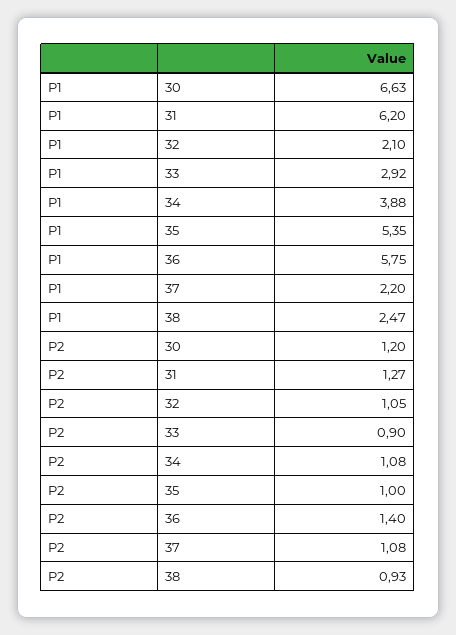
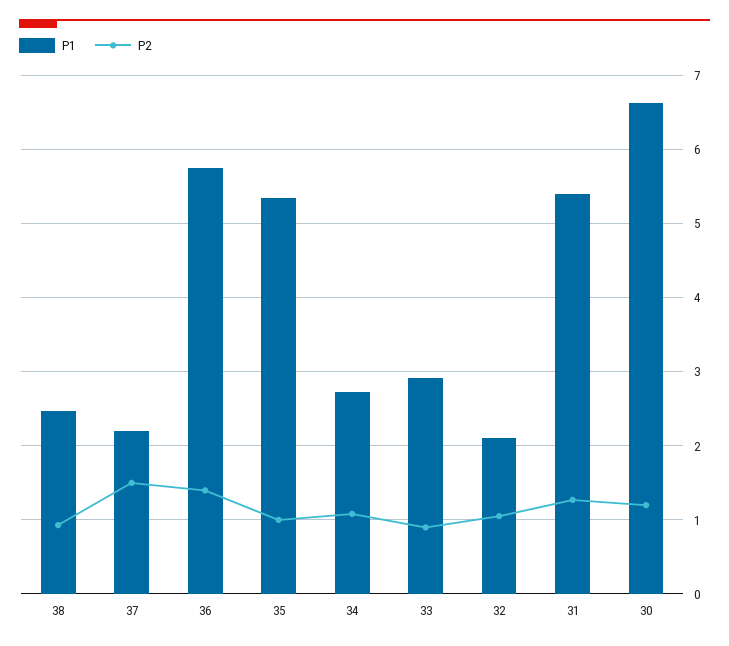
  {
    "P1": {
      "30": 6.63,
-     "31": 6.2,
+     "31": 5.4,
      "32": 2.1,
      "33": 2.92,
-     "34": 3.88,
+     "34": 2.7,
      "35": 5.35,
      "36": 5.75,
      "37": 2.2,
      "38": 2.47
    },
    "P2": {
      "30": 1.2,
      "31": 1.27,
      "32": 1.05,
      "33": 0.9,
      "34": 1.08,
      "35": 1,
      "36": 1.4,
-     "37": 1.08,
+     "37": 1.5,
      "38": 0.93
    }
  }

